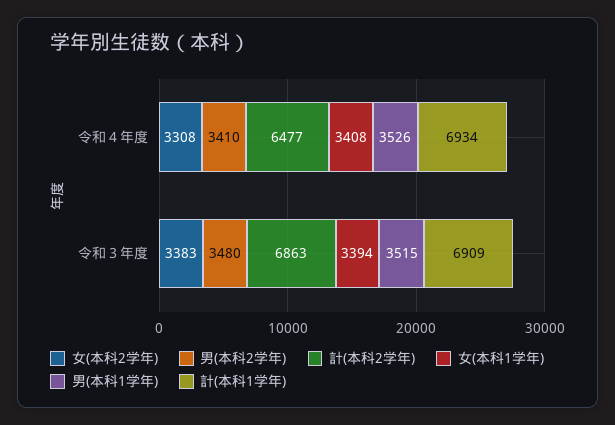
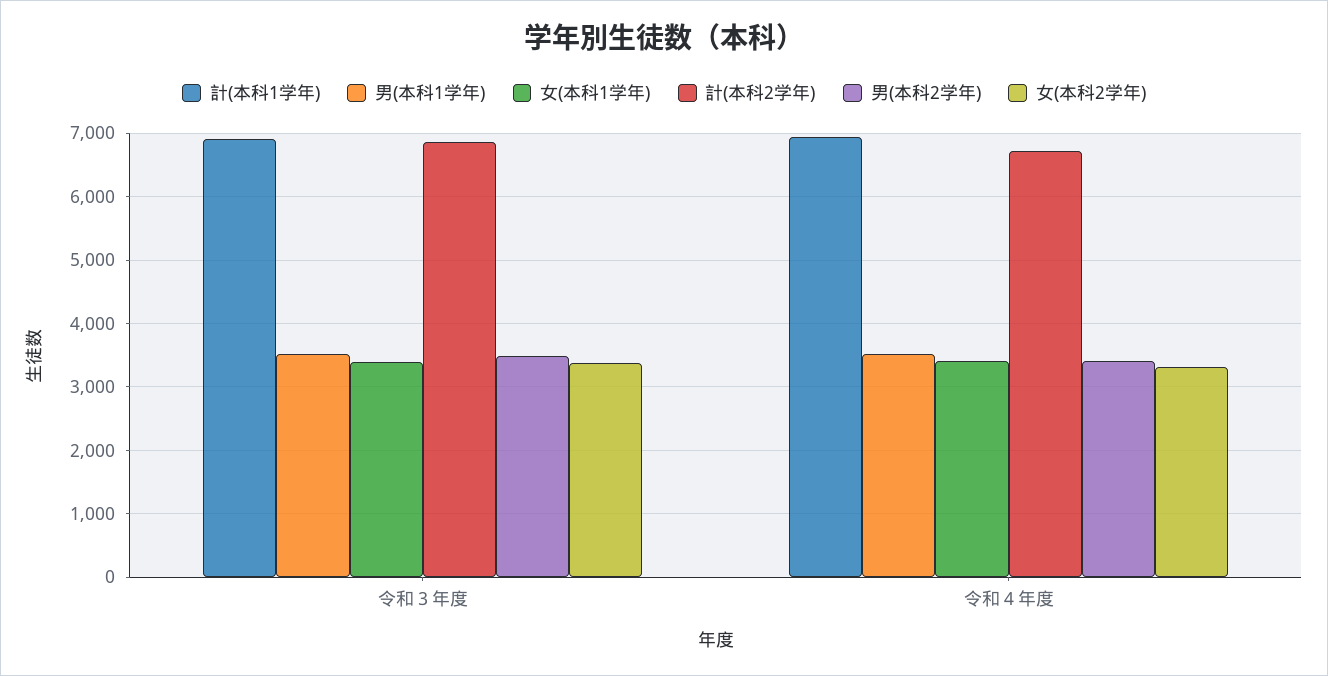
  {
    "女(本科2学年)": {
      "令和４年度": 3308,
      "令和３年度": 3383
    },
    "男(本科2学年)": {
      "令和４年度": 3410,
      "令和３年度": 3480
    },
    "計(本科2学年)": {
-     "令和４年度": 6477,
+     "令和４年度": 6700,
      "令和３年度": 6863
    },
    "女(本科1学年)": {
      "令和４年度": 3408,
      "令和３年度": 3394
    },
    "男(本科1学年)": {
      "令和４年度": 3526,
      "令和３年度": 3515
    },
    "計(本科1学年)": {
      "令和４年度": 6934,
      "令和３年度": 6909
    }
  }

